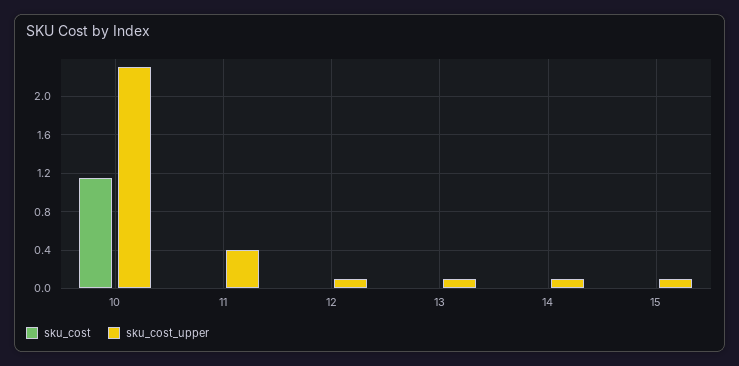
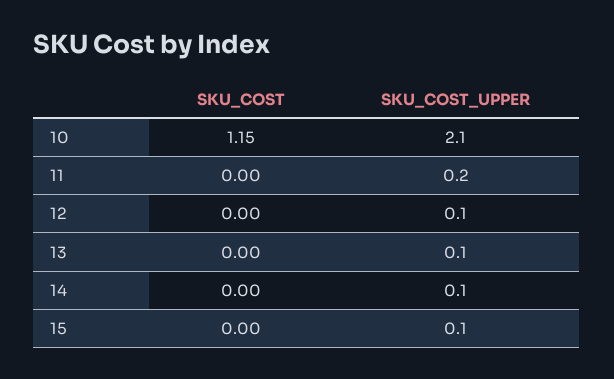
  {
    "sku_cost": {
      "10": 1.15,
      "11": 0,
      "12": 0,
      "13": 0,
      "14": 0,
      "15": 0
    },
    "sku_cost_upper": {
-     "10": 2.3,
+     "10": 2.1,
-     "11": 0.4,
+     "11": 0.2,
      "12": 0.1,
      "13": 0.1,
      "14": 0.1,
      "15": 0.1
    }
  }

